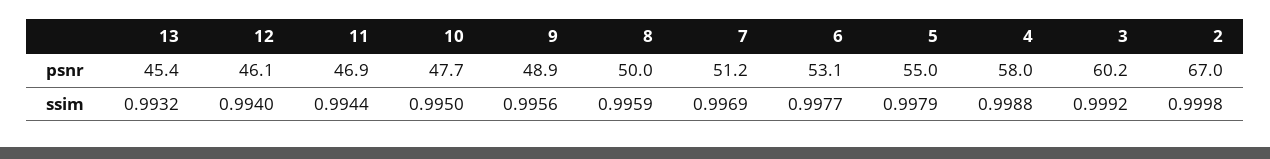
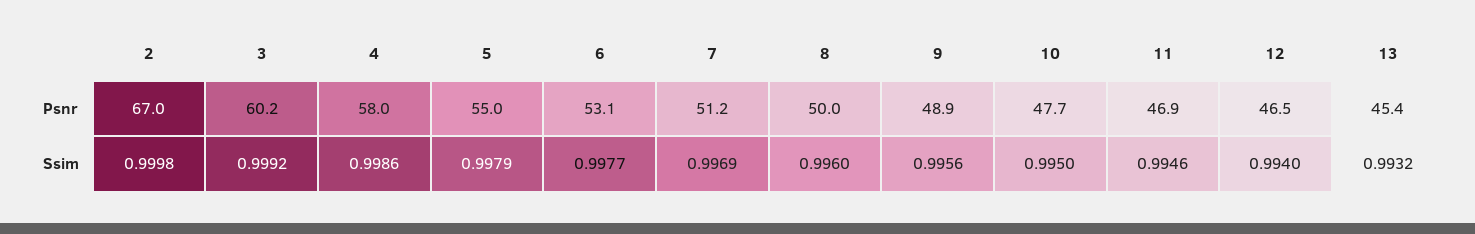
  {
    "13": {
      "psnr": 45.4,
      "ssim": 0.9932
    },
    "12": {
-     "psnr": 46.1,
+     "psnr": 46.5,
      "ssim": 0.994
    },
    "11": {
      "psnr": 46.9,
-     "ssim": 0.9944
+     "ssim": 0.9946
    },
    "10": {
      "psnr": 47.7,
      "ssim": 0.995
    },
    "9": {
      "psnr": 48.9,
      "ssim": 0.9956
    },
    "8": {
      "psnr": 50,
-     "ssim": 0.9959
+     "ssim": 0.996
    },
    "7": {
      "psnr": 51.2,
      "ssim": 0.9969
    },
    "6": {
      "psnr": 53.1,
      "ssim": 0.9977
    },
    "5": {
      "psnr": 55,
      "ssim": 0.9979
    },
    "4": {
      "psnr": 58,
-     "ssim": 0.9988
+     "ssim": 0.9986
    },
    "3": {
      "psnr": 60.2,
      "ssim": 0.9992
    },
    "2": {
      "psnr": 67,
      "ssim": 0.9998
    }
  }

